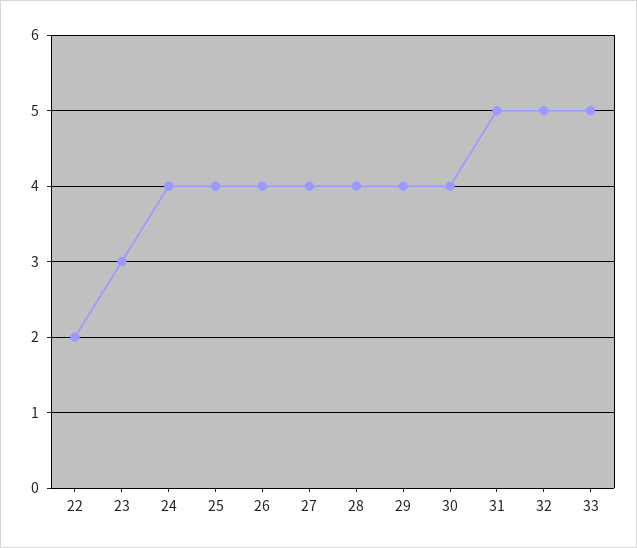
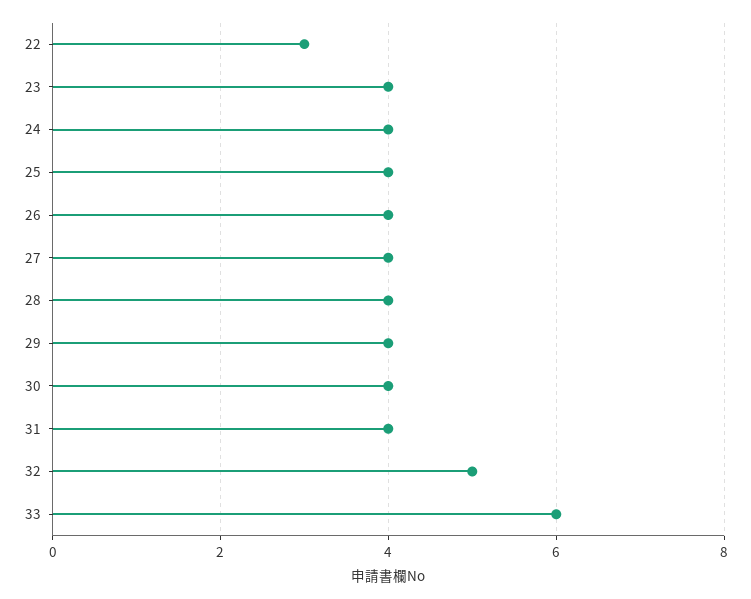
  {
-   "22": 2,
+   "22": 3,
-   "23": 3,
+   "23": 4,
    "24": 4,
    "25": 4,
    "26": 4,
    "27": 4,
    "28": 4,
    "29": 4,
    "30": 4,
-   "31": 5,
+   "31": 4,
    "32": 5,
-   "33": 5
+   "33": 6
  }

